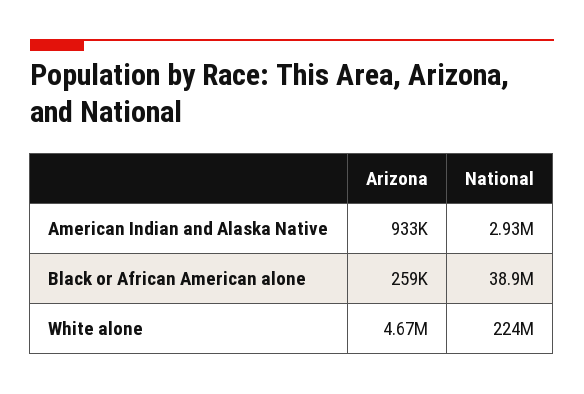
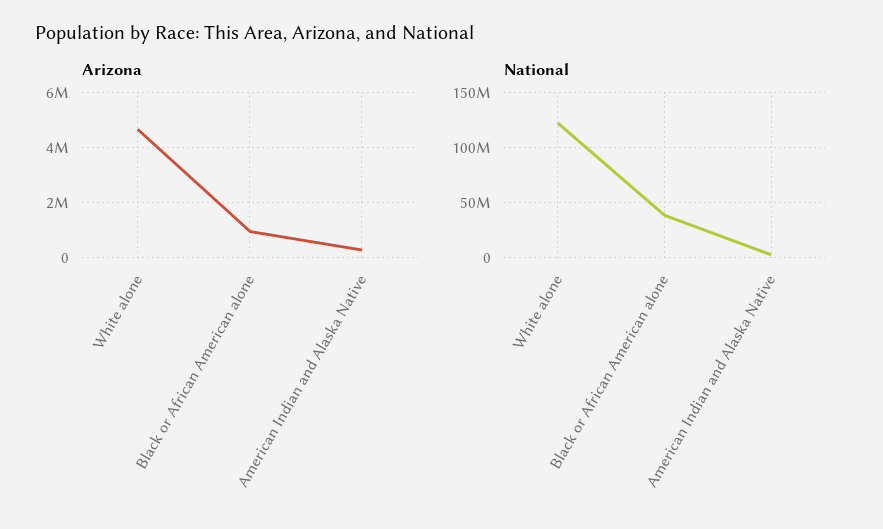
  {
    "Arizona": {
-     "American Indian and Alaska Native": 933000,
+     "American Indian and Alaska Native": 250000,
-     "Black or African American alone": 259000,
+     "Black or African American alone": 1000000,
      "White alone": 4670000
    },
    "National": {
      "American Indian and Alaska Native": 2930000,
      "Black or African American alone": 38900000,
-     "White alone": 224000000
+     "White alone": 120000000
    }
  }

